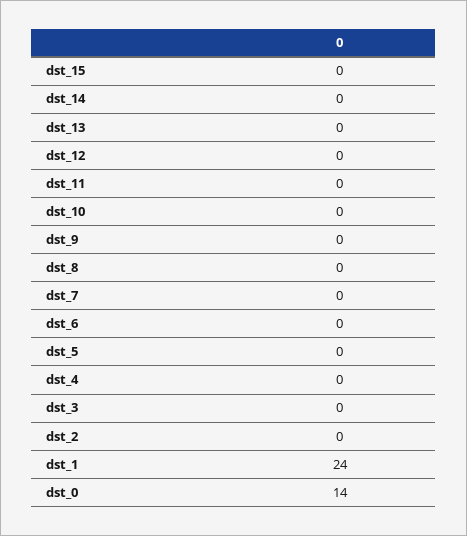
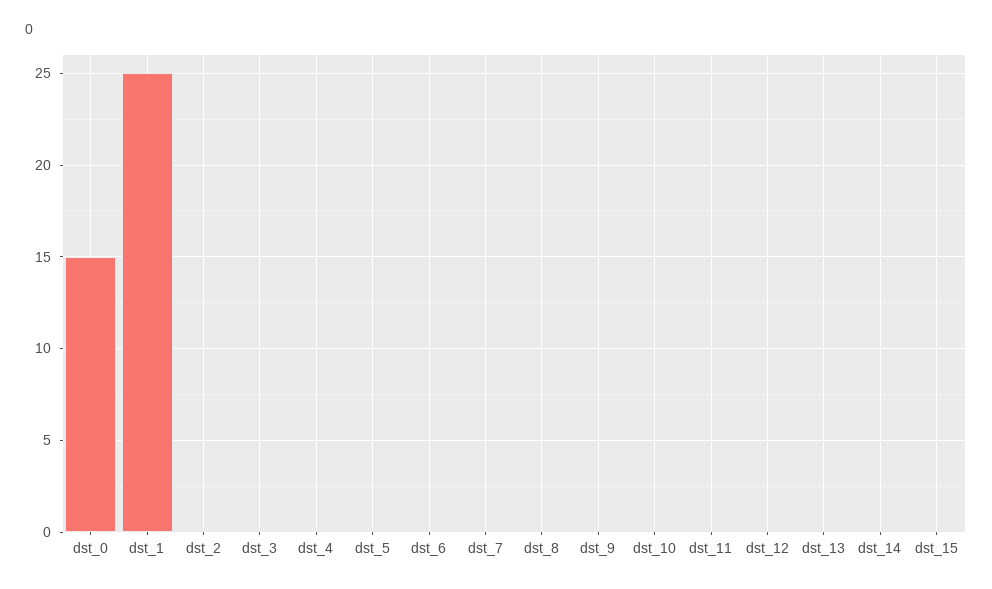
  {
    "dst_15": 0,
    "dst_14": 0,
    "dst_13": 0,
    "dst_12": 0,
    "dst_11": 0,
    "dst_10": 0,
    "dst_9": 0,
    "dst_8": 0,
    "dst_7": 0,
    "dst_6": 0,
    "dst_5": 0,
    "dst_4": 0,
    "dst_3": 0,
    "dst_2": 0,
-   "dst_1": 24,
+   "dst_1": 25,
-   "dst_0": 14
+   "dst_0": 15
  }

